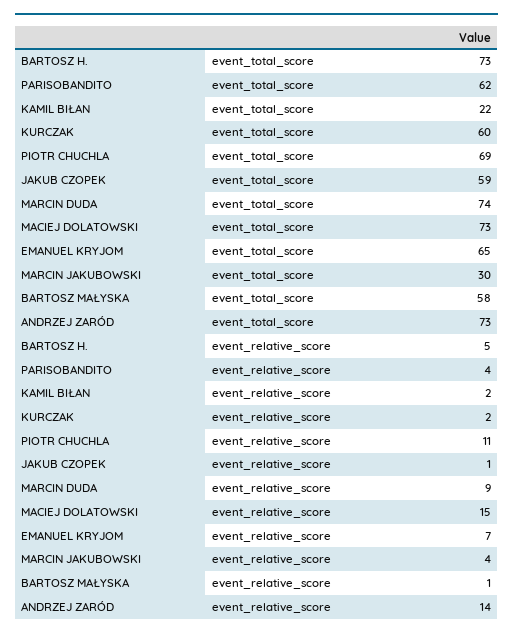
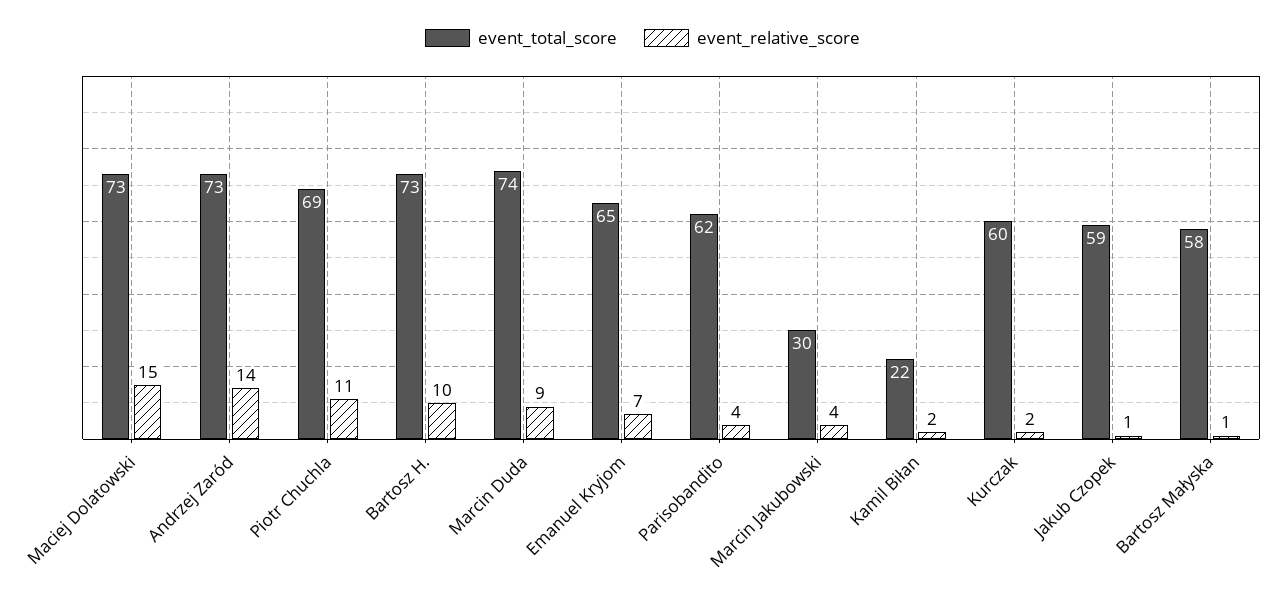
  {
    "event_total_score": {
      "BARTOSZ H.": 73,
      "PARISOBANDITO": 62,
      "KAMIL BIŁAN": 22,
      "KURCZAK": 60,
      "PIOTR CHUCHLA": 69,
      "JAKUB CZOPEK": 59,
      "MARCIN DUDA": 74,
      "MACIEJ DOLATOWSKI": 73,
      "EMANUEL KRYJOM": 65,
      "MARCIN JAKUBOWSKI": 30,
      "BARTOSZ MAŁYSKA": 58,
      "ANDRZEJ ZARÓD": 73
    },
    "event_relative_score": {
-     "BARTOSZ H.": 5,
+     "BARTOSZ H.": 10,
      "PARISOBANDITO": 4,
      "KAMIL BIŁAN": 2,
      "KURCZAK": 2,
      "PIOTR CHUCHLA": 11,
      "JAKUB CZOPEK": 1,
      "MARCIN DUDA": 9,
      "MACIEJ DOLATOWSKI": 15,
      "EMANUEL KRYJOM": 7,
      "MARCIN JAKUBOWSKI": 4,
      "BARTOSZ MAŁYSKA": 1,
      "ANDRZEJ ZARÓD": 14
    }
  }

